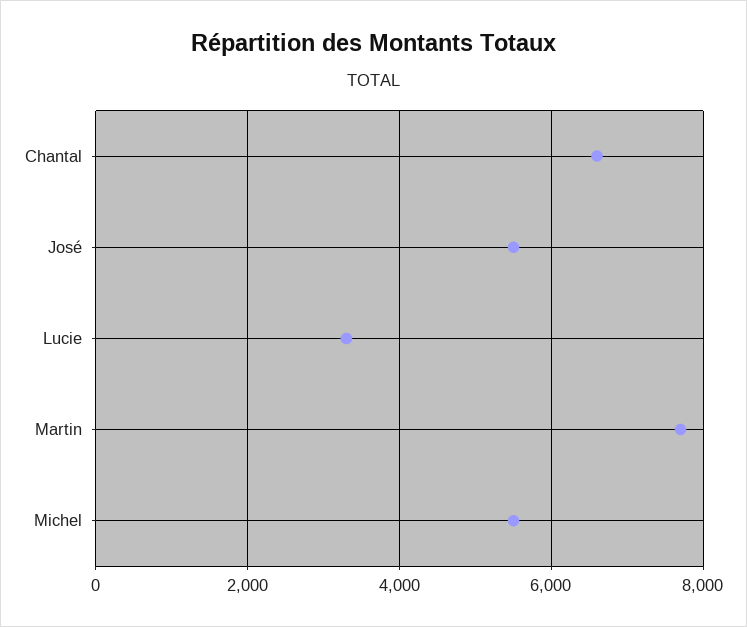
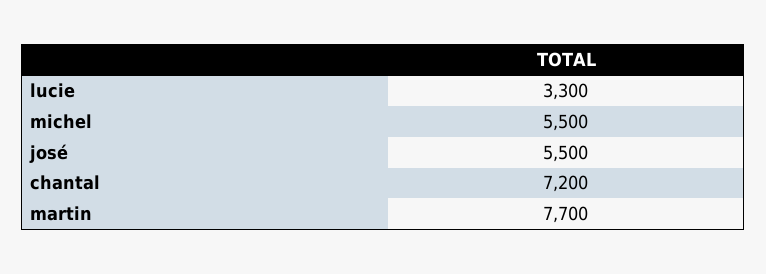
  {
-   "Chantal": 6600,
+   "Chantal": 7200,
    "José": 5500,
    "Lucie": 3300,
    "Martin": 7700,
    "Michel": 5500
  }

